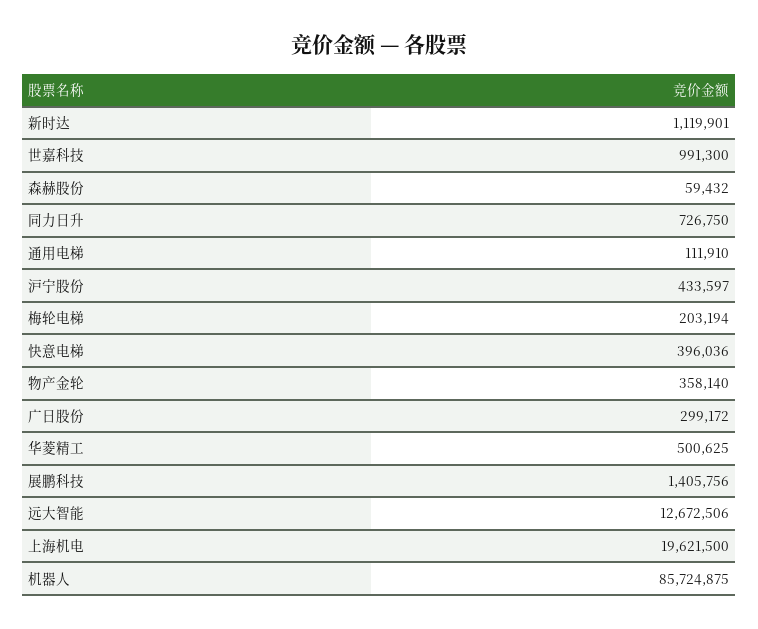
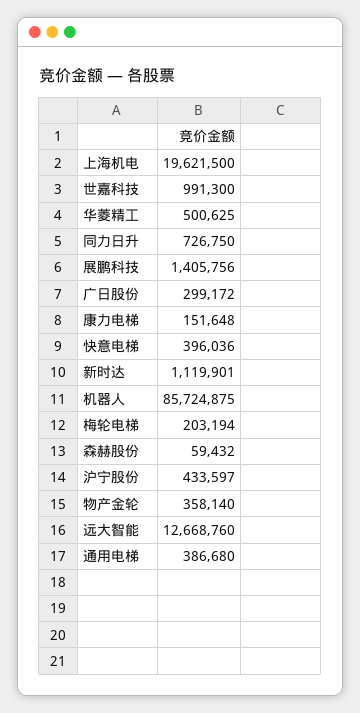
  {
    "新时达": 1119901,
    "世嘉科技": 991300,
    "森赫股份": 59432,
    "同力日升": 726750,
-   "通用电梯": 111910,
+   "通用电梯": 386680,
    "沪宁股份": 433597,
    "梅轮电梯": 203194,
    "快意电梯": 396036,
    "物产金轮": 358140,
    "广日股份": 299172,
    "华菱精工": 500625,
    "展鹏科技": 1405756,
-   "远大智能": 12672506,
+   "远大智能": 12668760,
    "上海机电": 19621500,
-   "机器人": 85724875
+   "机器人": 85724875,
+   "康力电梯": 151648
  }

